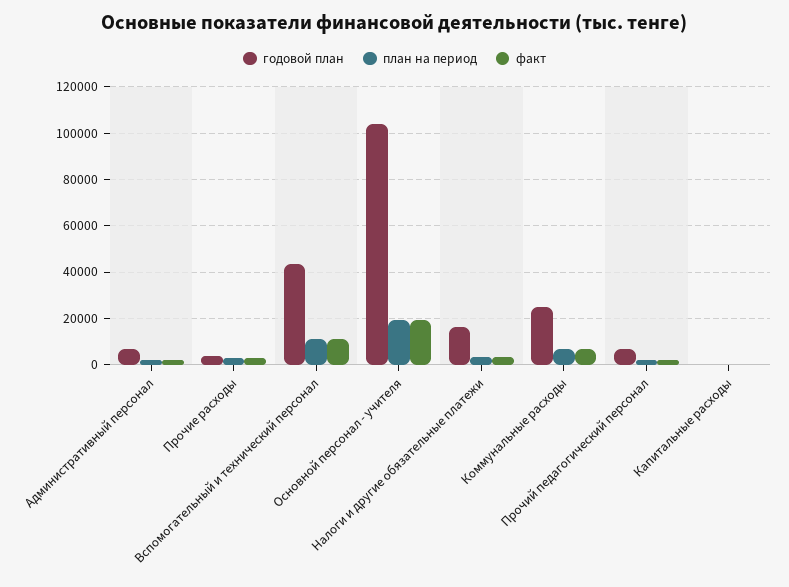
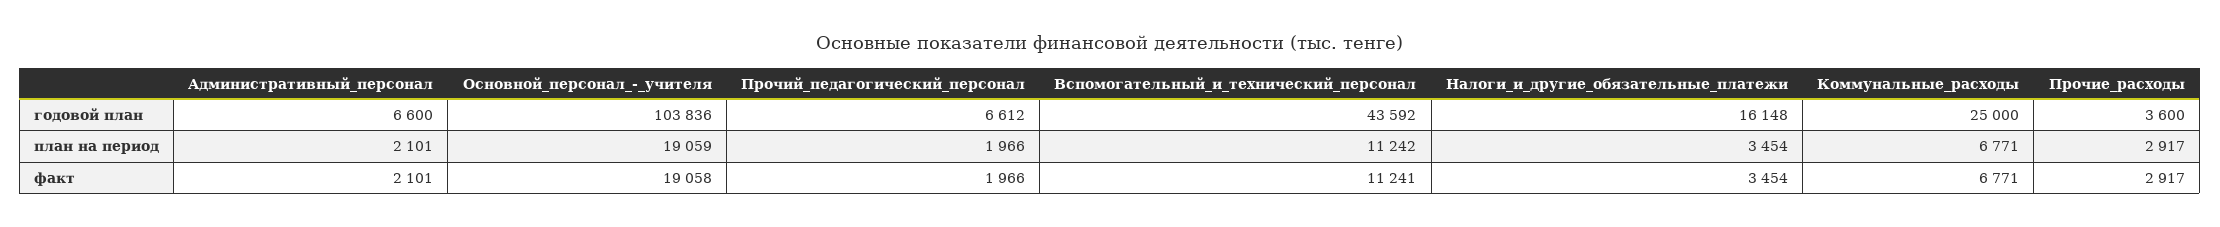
  {
    "годовой план": {
      "Административный персонал": 6600,
      "Прочие расходы": 3600,
      "Вспомогательный и технический персонал": 43592,
      "Основной персонал - учителя": 103836,
      "Налоги и другие обязательные платежи": 16148,
      "Коммунальные расходы": 25000,
-     "Прочий педагогический персонал": 6612,
+     "Прочий педагогический персонал": 6612
-     "Капитальные расходы": 0
    },
    "план на период": {
      "Административный персонал": 2101,
      "Прочие расходы": 2917,
      "Вспомогательный и технический персонал": 11242,
      "Основной персонал - учителя": 19059,
      "Налоги и другие обязательные платежи": 3454,
      "Коммунальные расходы": 6771,
-     "Прочий педагогический персонал": 1966,
+     "Прочий педагогический персонал": 1966
-     "Капитальные расходы": 0
    },
    "факт": {
      "Административный персонал": 2101,
      "Прочие расходы": 2917,
      "Вспомогательный и технический персонал": 11241,
      "Основной персонал - учителя": 19058,
      "Налоги и другие обязательные платежи": 3454,
      "Коммунальные расходы": 6771,
-     "Прочий педагогический персонал": 1966,
+     "Прочий педагогический персонал": 1966
-     "Капитальные расходы": 0
    }
  }

